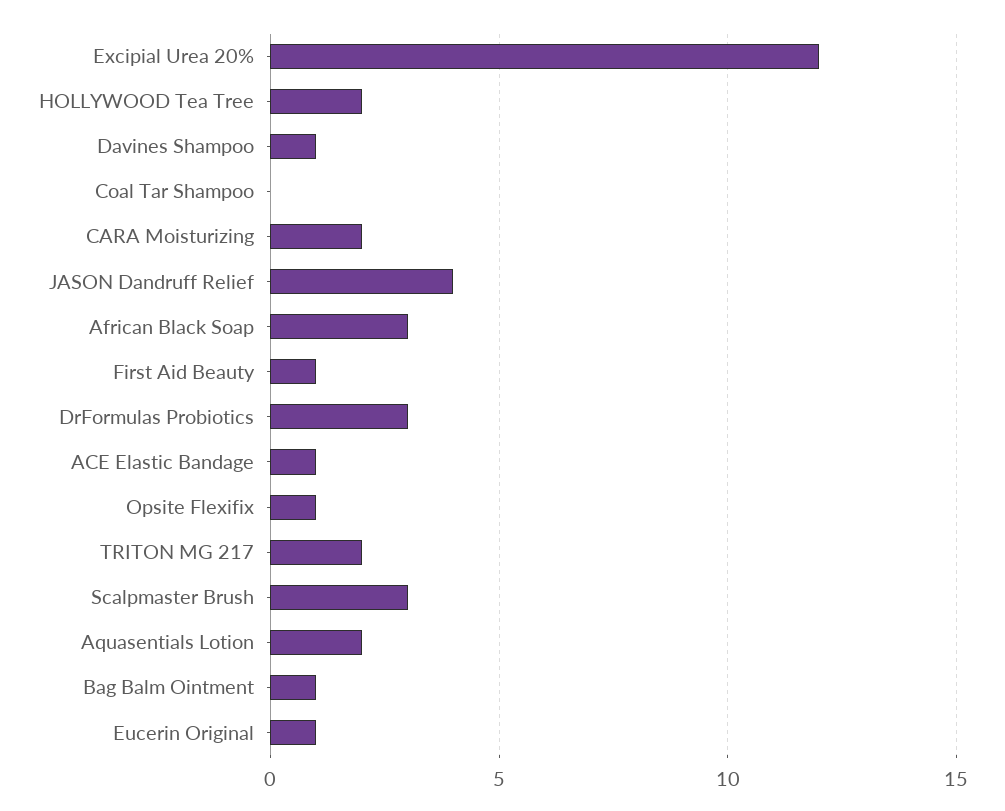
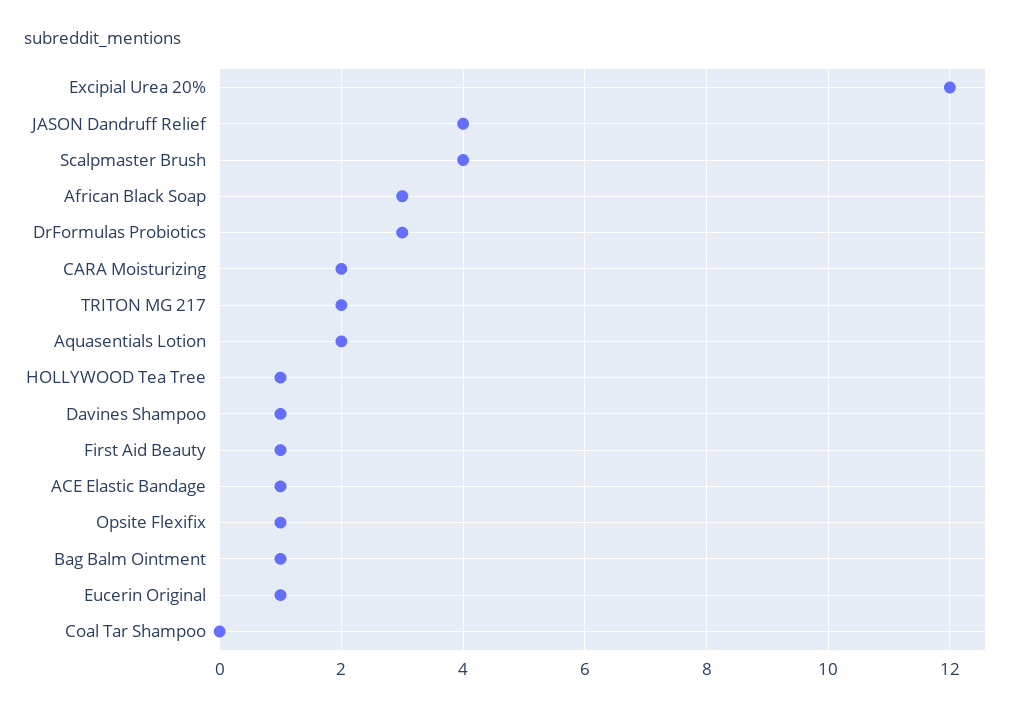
  {
    "Excipial Urea 20%": 12,
-   "HOLLYWOOD Tea Tree": 2,
+   "HOLLYWOOD Tea Tree": 1,
    "Davines Shampoo": 1,
    "Coal Tar Shampoo": 0,
    "CARA Moisturizing": 2,
    "JASON Dandruff Relief": 4,
    "African Black Soap": 3,
    "First Aid Beauty": 1,
    "DrFormulas Probiotics": 3,
    "ACE Elastic Bandage": 1,
    "Opsite Flexifix": 1,
    "TRITON MG 217": 2,
-   "Scalpmaster Brush": 3,
+   "Scalpmaster Brush": 4,
    "Aquasentials Lotion": 2,
    "Bag Balm Ointment": 1,
    "Eucerin Original": 1
  }

